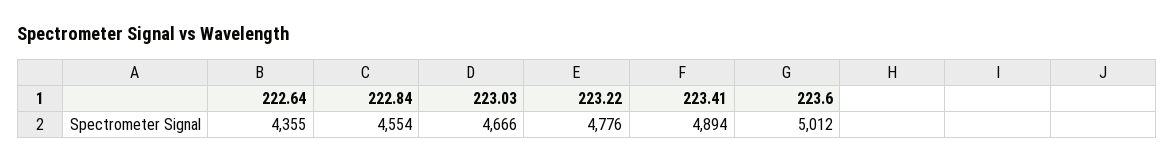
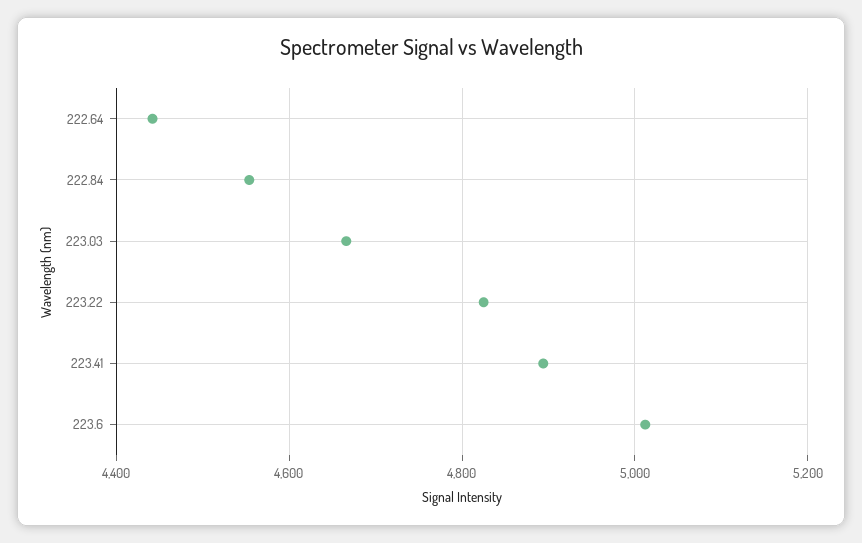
  {
-   "222.64": 4355,
+   "222.64": 4440,
    "222.84": 4554,
    "223.03": 4666,
-   "223.22": 4776,
+   "223.22": 4820,
    "223.41": 4894,
    "223.6": 5012
  }

